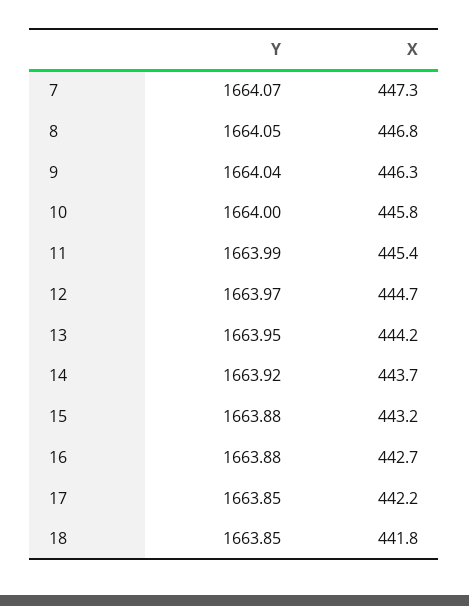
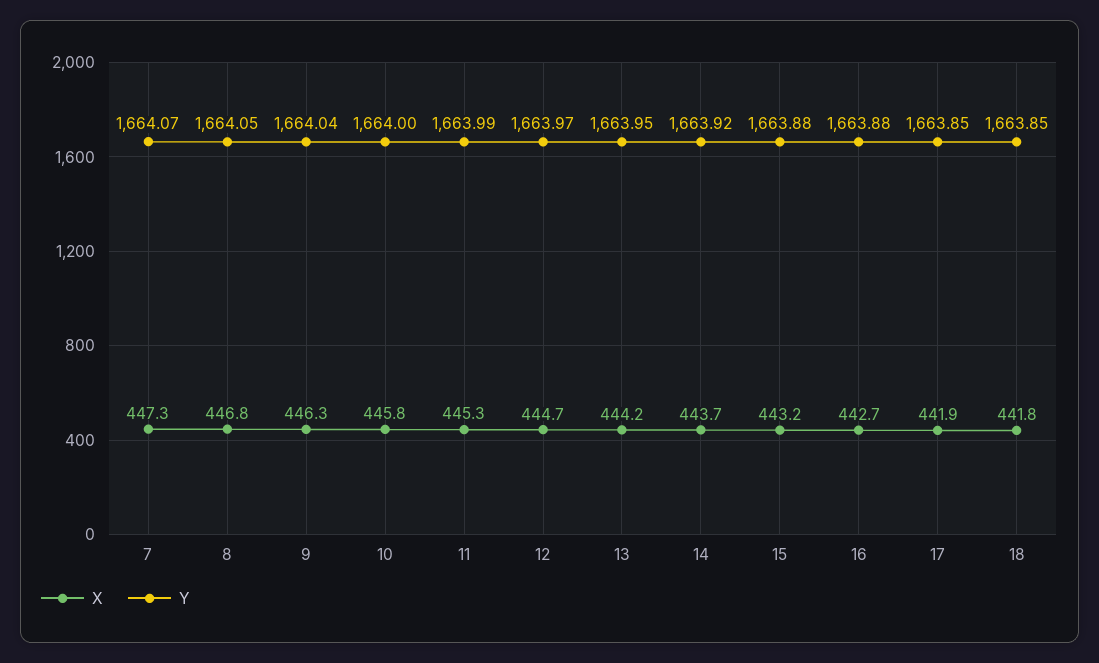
  {
    "Y": {
      "7": 1664.07,
      "8": 1664.05,
      "9": 1664.04,
      "10": 1664,
      "11": 1663.99,
      "12": 1663.97,
      "13": 1663.95,
      "14": 1663.92,
      "15": 1663.88,
      "16": 1663.88,
      "17": 1663.85,
      "18": 1663.85
    },
    "X": {
      "7": 447.3,
      "8": 446.8,
      "9": 446.3,
      "10": 445.8,
-     "11": 445.4,
+     "11": 445.3,
      "12": 444.7,
      "13": 444.2,
      "14": 443.7,
      "15": 443.2,
      "16": 442.7,
-     "17": 442.2,
+     "17": 441.9,
      "18": 441.8
    }
  }

